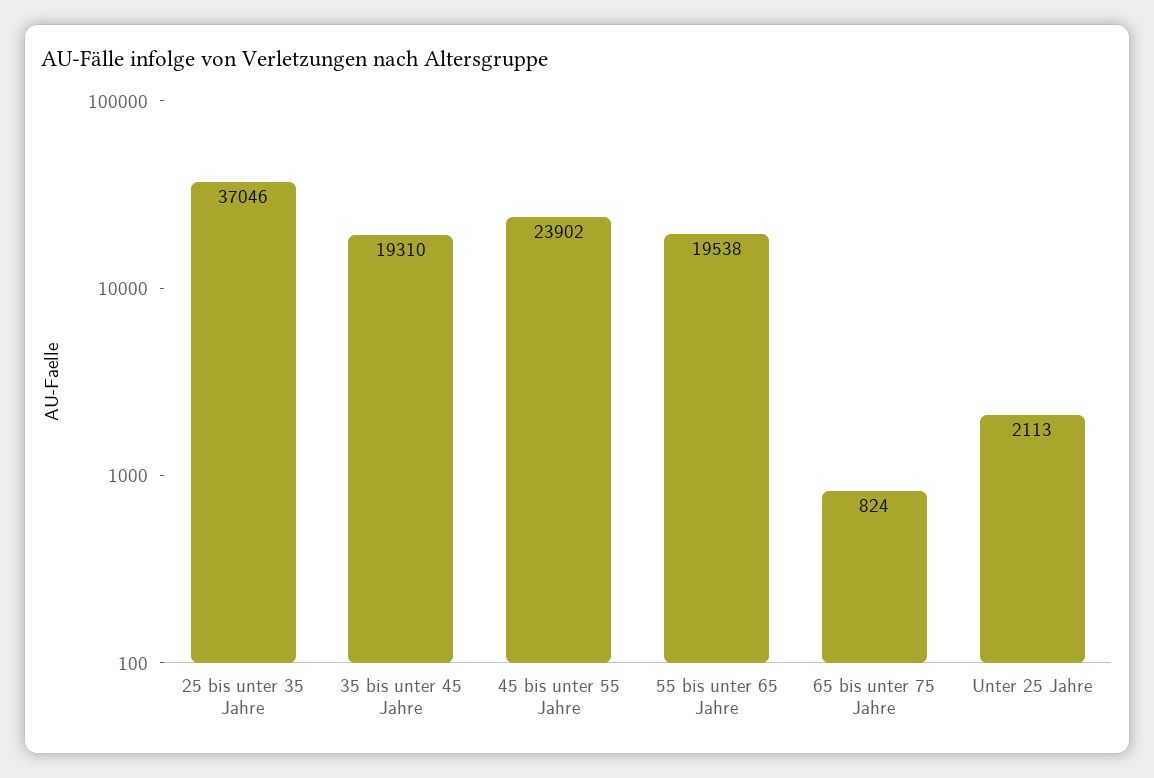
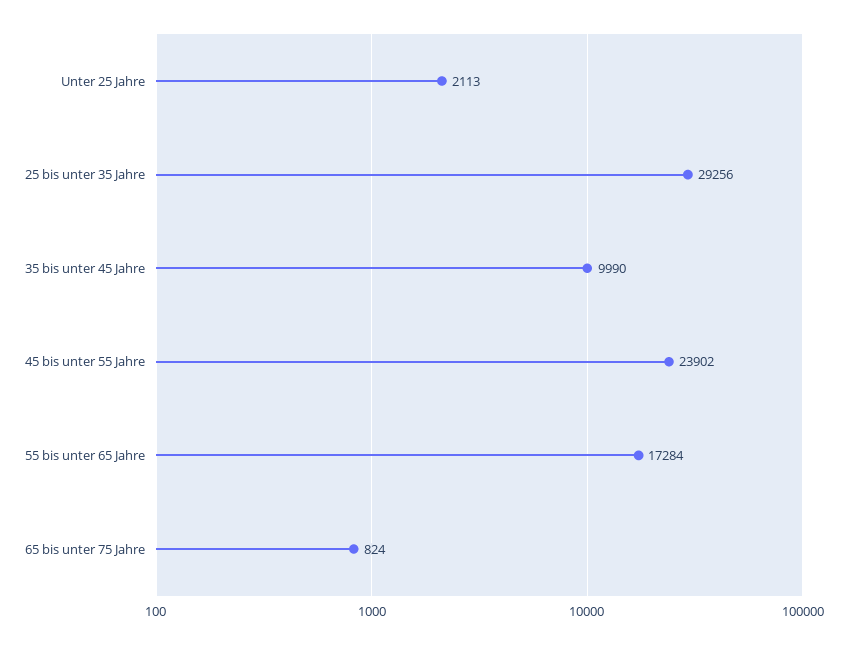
  {
-   "25 bis unter 35 Jahre": 37046,
+   "25 bis unter 35 Jahre": 29256,
-   "35 bis unter 45 Jahre": 19310,
+   "35 bis unter 45 Jahre": 9990,
    "45 bis unter 55 Jahre": 23902,
-   "55 bis unter 65 Jahre": 19538,
+   "55 bis unter 65 Jahre": 17284,
    "65 bis unter 75 Jahre": 824,
    "Unter 25 Jahre": 2113
  }

